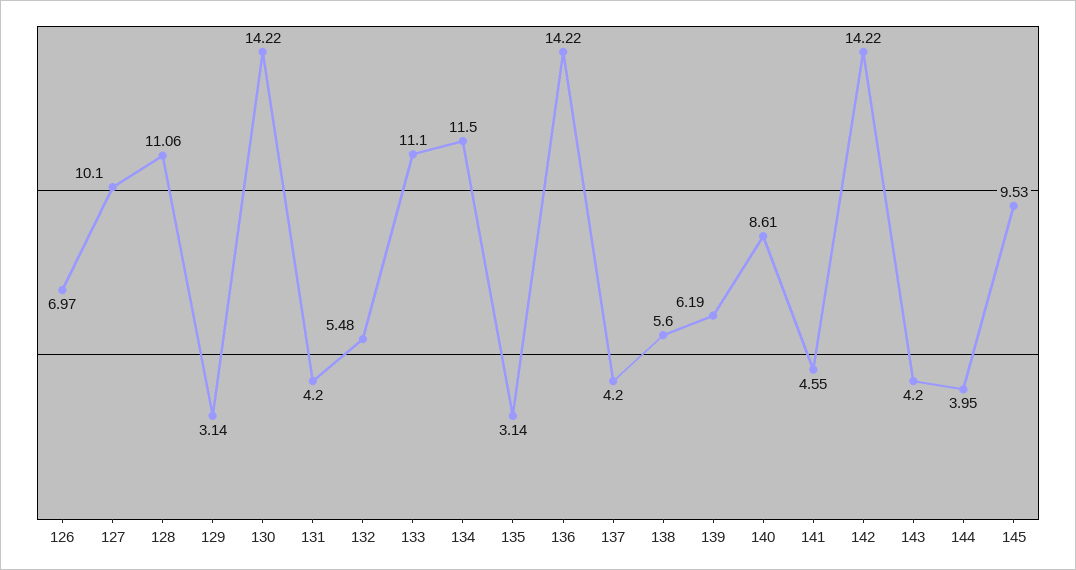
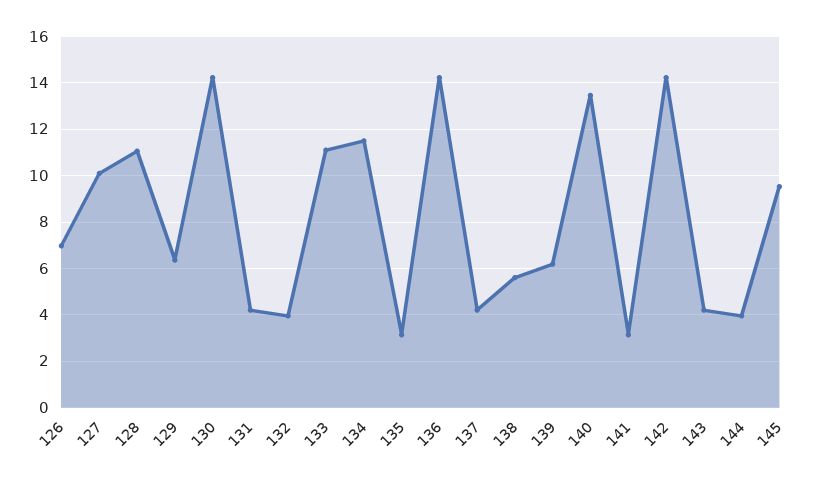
  {
    "126": 6.97,
    "127": 10.1,
    "128": 11.06,
-   "129": 3.14,
+   "129": 6.5,
    "130": 14.22,
    "131": 4.2,
-   "132": 5.48,
+   "132": 4,
    "133": 11.1,
    "134": 11.5,
    "135": 3.14,
    "136": 14.22,
    "137": 4.2,
    "138": 5.6,
    "139": 6.19,
-   "140": 8.61,
+   "140": 13.5,
-   "141": 4.55,
+   "141": 3,
    "142": 14.22,
    "143": 4.2,
    "144": 3.95,
    "145": 9.53
  }

